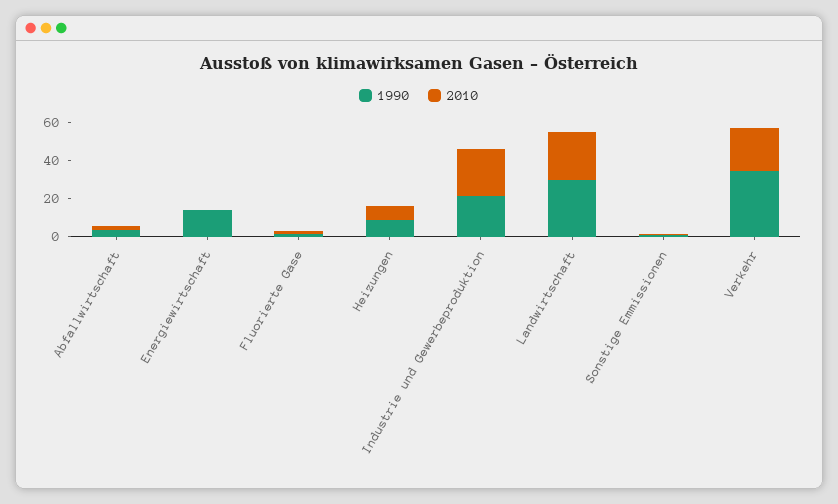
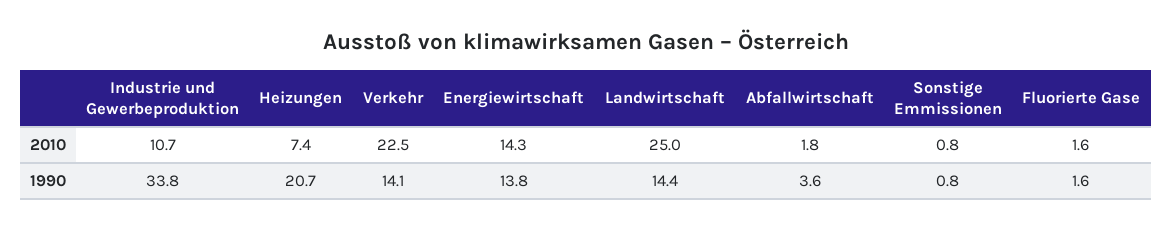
  {
    "1990": {
      "Abfallwirtschaft": 3.6,
      "Energiewirtschaft": 13.8,
      "Fluorierte Gase": 1.6,
-     "Heizungen": 10,
+     "Heizungen": 20.7,
-     "Industrie und Gewerbeproduktion": 20,
+     "Industrie und Gewerbeproduktion": 33.8,
-     "Landwirtschaft": 30,
+     "Landwirtschaft": 14.4,
      "Sonstige Emmissionen": 0.8,
-     "Verkehr": 35
+     "Verkehr": 14.1
    },
    "2010": {
      "Abfallwirtschaft": 1.8,
-     "Energiewirtschaft": 0,
+     "Energiewirtschaft": 14.3,
      "Fluorierte Gase": 1.6,
      "Heizungen": 7.4,
-     "Industrie und Gewerbeproduktion": 25,
+     "Industrie und Gewerbeproduktion": 10.7,
      "Landwirtschaft": 25,
      "Sonstige Emmissionen": 0.8,
      "Verkehr": 22.5
    }
  }

